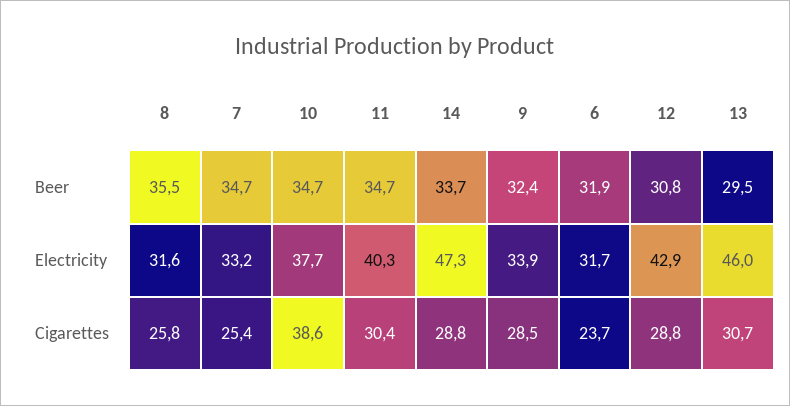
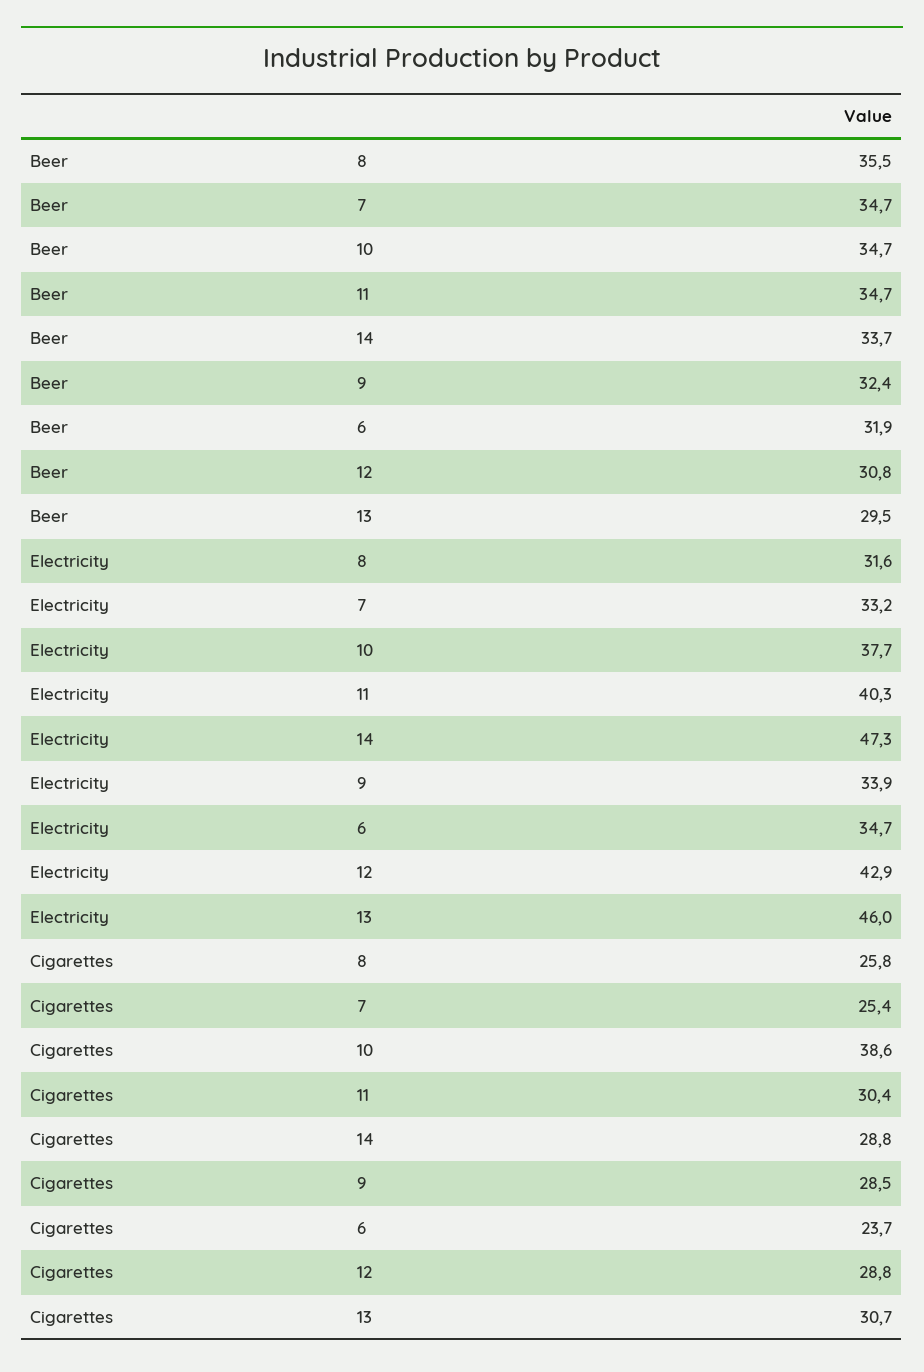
  {
    "8": {
      "Beer": 35.5,
      "Electricity": 31.6,
      "Cigarettes": 25.8
    },
    "7": {
      "Beer": 34.7,
      "Electricity": 33.2,
      "Cigarettes": 25.4
    },
    "10": {
      "Beer": 34.7,
      "Electricity": 37.7,
      "Cigarettes": 38.6
    },
    "11": {
      "Beer": 34.7,
      "Electricity": 40.3,
      "Cigarettes": 30.4
    },
    "14": {
      "Beer": 33.7,
      "Electricity": 47.3,
      "Cigarettes": 28.8
    },
    "9": {
      "Beer": 32.4,
      "Electricity": 33.9,
      "Cigarettes": 28.5
    },
    "6": {
      "Beer": 31.9,
-     "Electricity": 31.7,
+     "Electricity": 34.7,
      "Cigarettes": 23.7
    },
    "12": {
      "Beer": 30.8,
      "Electricity": 42.9,
      "Cigarettes": 28.8
    },
    "13": {
      "Beer": 29.5,
      "Electricity": 46,
      "Cigarettes": 30.7
    }
  }

